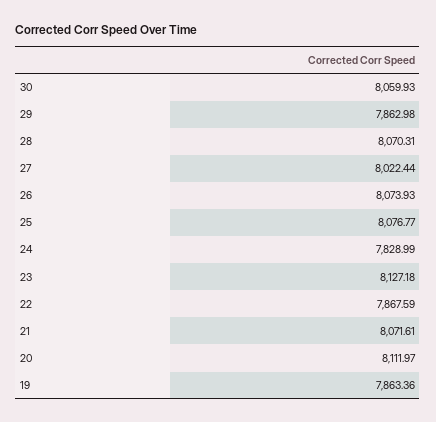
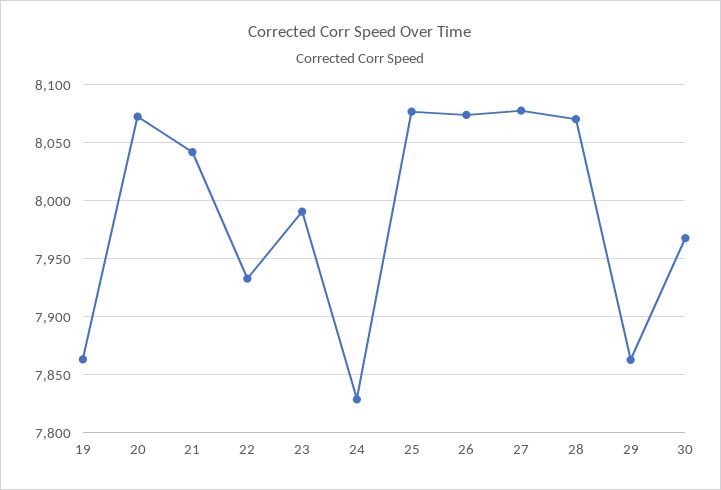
  {
-   "30": 8059.93,
+   "30": 7970,
    "29": 7862.98,
    "28": 8070.31,
-   "27": 8022.44,
+   "27": 8080,
    "26": 8073.93,
    "25": 8076.77,
    "24": 7828.99,
-   "23": 8127.18,
+   "23": 7990,
-   "22": 7867.59,
+   "22": 7930,
-   "21": 8071.61,
+   "21": 8040,
-   "20": 8111.97,
+   "20": 8070,
    "19": 7863.36
  }

